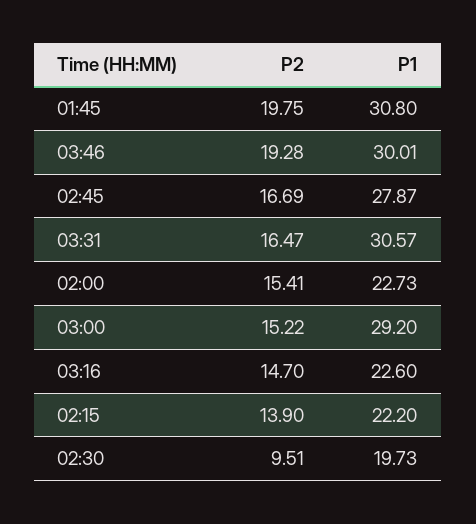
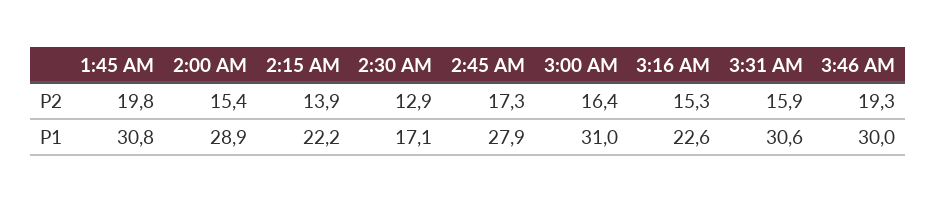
  {
    "P2": {
      "01:45": 19.75,
      "03:46": 19.28,
-     "02:45": 16.69,
+     "02:45": 17.3,
-     "03:31": 16.47,
+     "03:31": 15.9,
      "02:00": 15.41,
-     "03:00": 15.22,
+     "03:00": 16.4,
-     "03:16": 14.7,
+     "03:16": 15.3,
      "02:15": 13.9,
-     "02:30": 9.51
+     "02:30": 12.9
    },
    "P1": {
      "01:45": 30.8,
      "03:46": 30.01,
      "02:45": 27.87,
      "03:31": 30.57,
-     "02:00": 22.73,
+     "02:00": 28.9,
-     "03:00": 29.2,
+     "03:00": 31,
      "03:16": 22.6,
      "02:15": 22.2,
-     "02:30": 19.73
+     "02:30": 17.1
    }
  }

